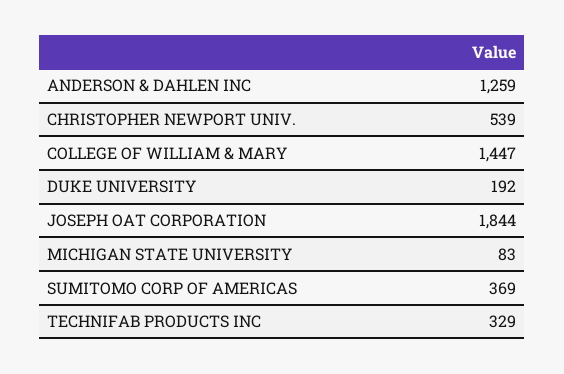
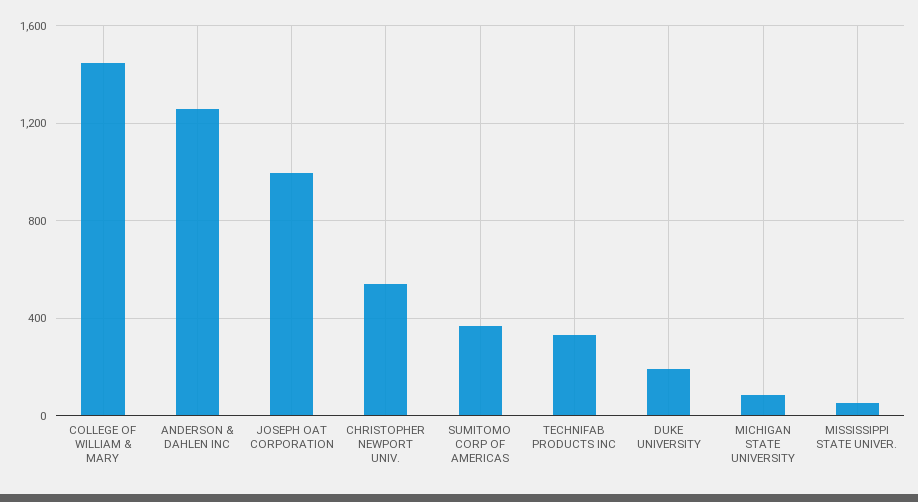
  {
    "ANDERSON & DAHLEN INC": 1259,
    "CHRISTOPHER NEWPORT UNIV.": 539,
    "COLLEGE OF WILLIAM & MARY": 1447,
    "DUKE UNIVERSITY": 192,
-   "JOSEPH OAT CORPORATION": 1844,
+   "JOSEPH OAT CORPORATION": 1000,
    "MICHIGAN STATE UNIVERSITY": 83,
    "SUMITOMO CORP OF AMERICAS": 369,
-   "TECHNIFAB PRODUCTS INC": 329
+   "TECHNIFAB PRODUCTS INC": 329,
+   "MISSISSIPPI STATE UNIVER.": 50
  }

